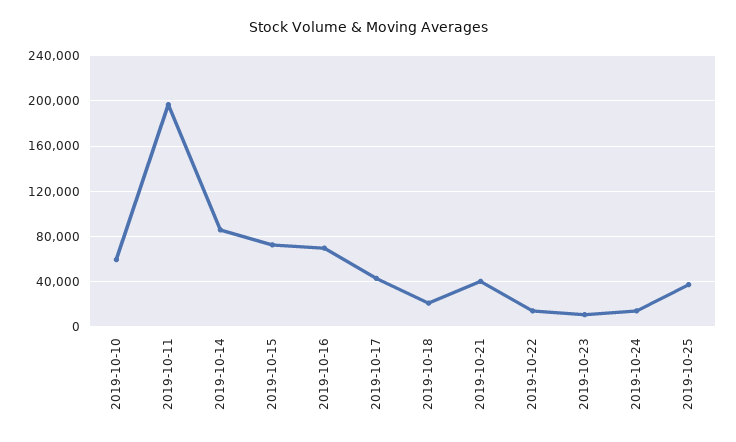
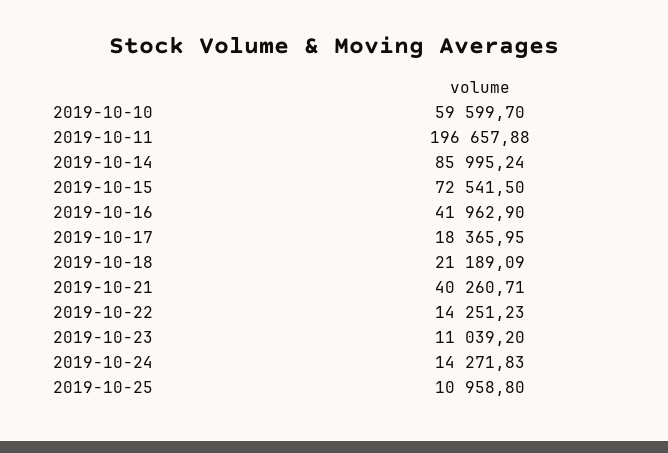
  {
    "2019-10-10": 59599.7,
    "2019-10-11": 196657.88,
    "2019-10-14": 85995.24,
    "2019-10-15": 72541.5,
-   "2019-10-16": 70000,
+   "2019-10-16": 41962.9,
-   "2019-10-17": 40000,
+   "2019-10-17": 18365.95,
    "2019-10-18": 21189.09,
    "2019-10-21": 40260.71,
    "2019-10-22": 14251.23,
    "2019-10-23": 11039.2,
    "2019-10-24": 14271.83,
-   "2019-10-25": 40000
+   "2019-10-25": 10958.8
  }

